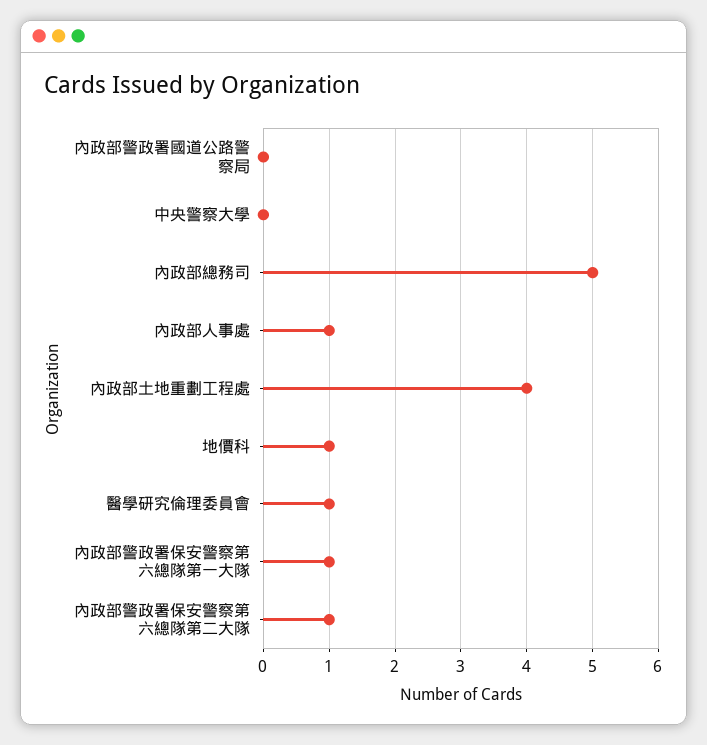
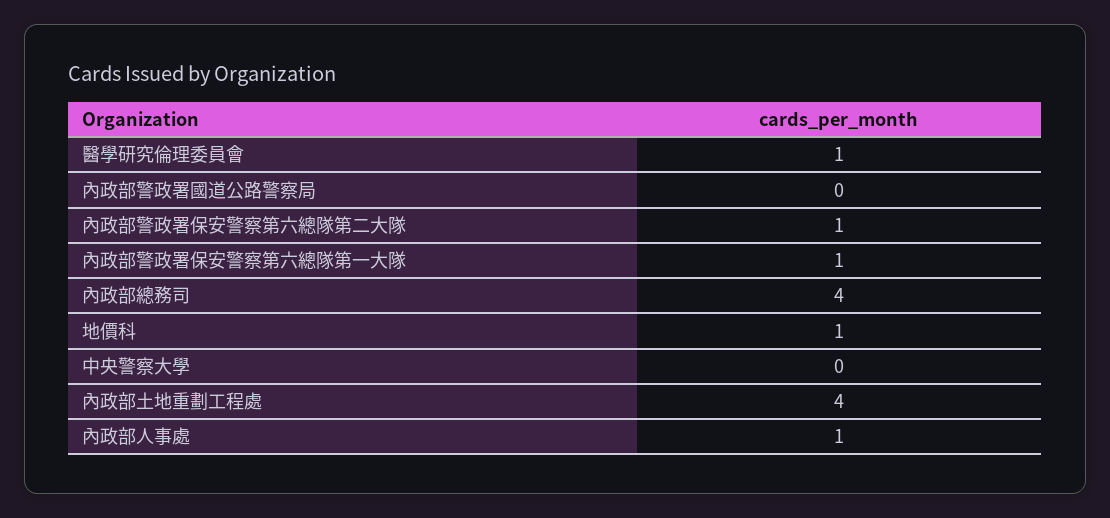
  {
    "內政部警政署國道公路警察局": 0,
    "中央警察大學": 0,
-   "內政部總務司": 5,
+   "內政部總務司": 4,
    "內政部人事處": 1,
    "內政部土地重劃工程處": 4,
    "地價科": 1,
    "醫學研究倫理委員會": 1,
    "內政部警政署保安警察第六總隊第一大隊": 1,
    "內政部警政署保安警察第六總隊第二大隊": 1
  }

